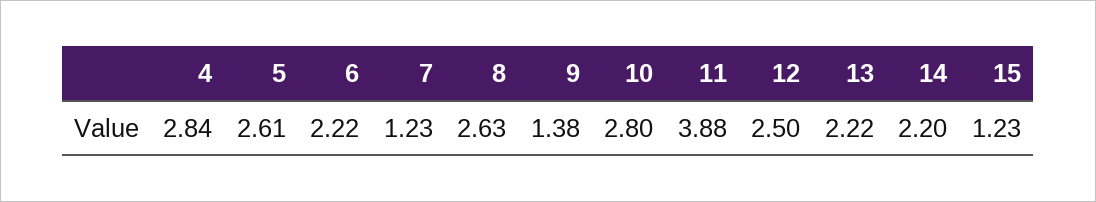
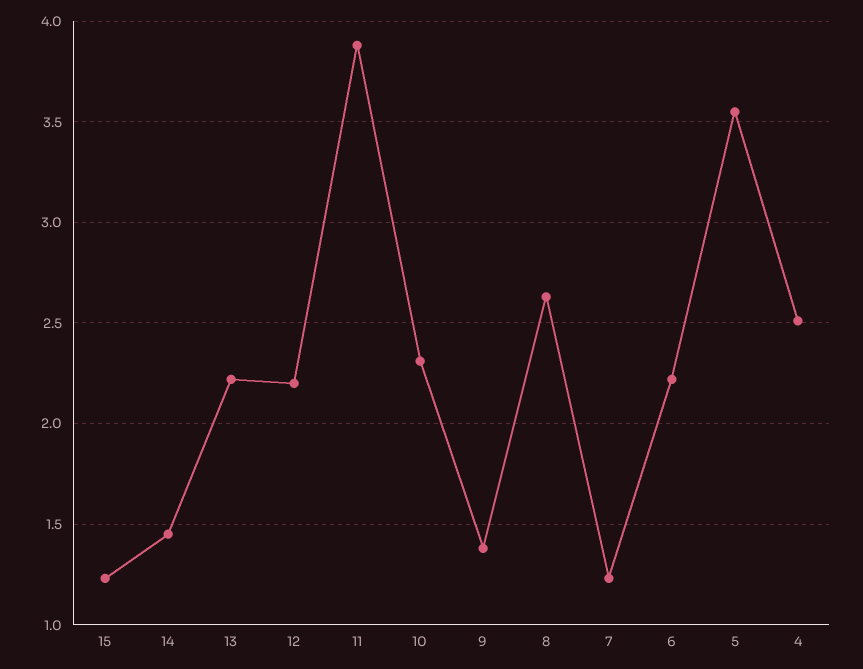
  {
-   "4": 2.84,
+   "4": 2.5,
-   "5": 2.61,
+   "5": 3.55,
    "6": 2.22,
    "7": 1.23,
    "8": 2.63,
    "9": 1.38,
-   "10": 2.8,
+   "10": 2.3,
    "11": 3.88,
-   "12": 2.5,
+   "12": 2.2,
    "13": 2.22,
-   "14": 2.2,
+   "14": 1.45,
    "15": 1.23
  }

